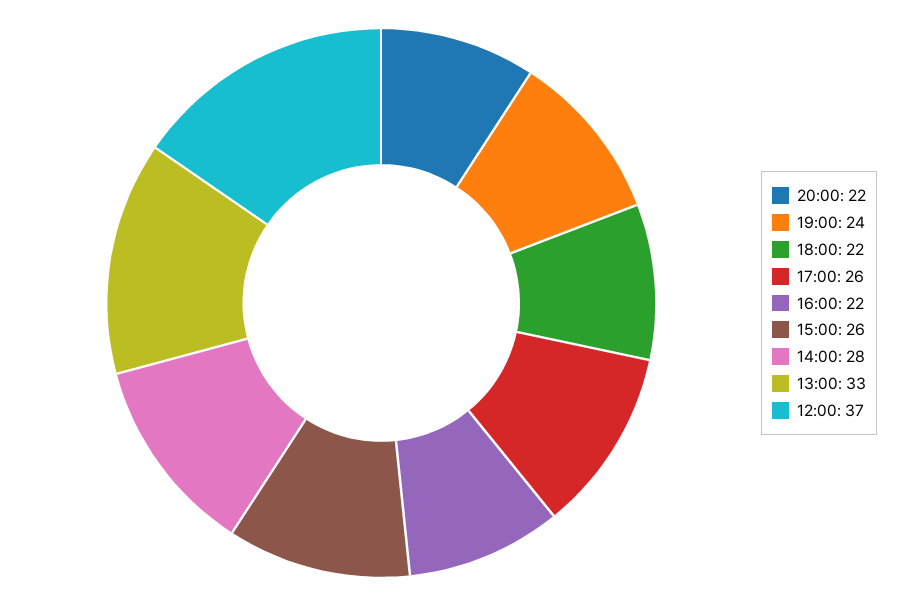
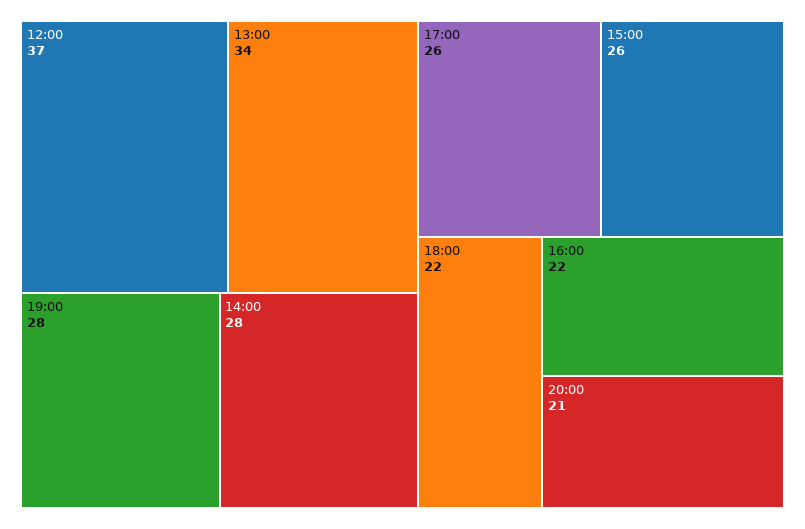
  {
-   "20:00": 22,
+   "20:00": 21,
-   "19:00": 24,
+   "19:00": 28,
    "18:00": 22,
    "17:00": 26,
    "16:00": 22,
    "15:00": 26,
    "14:00": 28,
-   "13:00": 33,
+   "13:00": 34,
    "12:00": 37
  }

